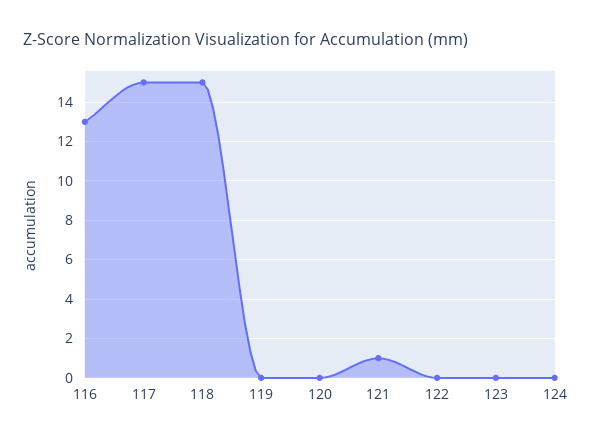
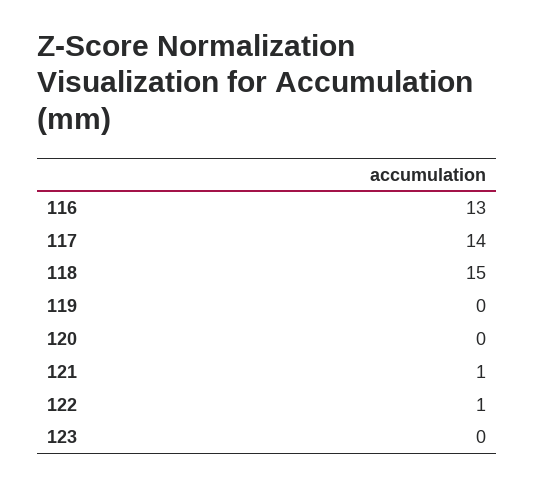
  {
    "116": 13,
-   "117": 15,
+   "117": 14,
    "118": 15,
    "119": 0,
    "120": 0,
    "121": 1,
-   "122": 0,
+   "122": 1,
-   "123": 0,
+   "123": 0
-   "124": 0
  }

